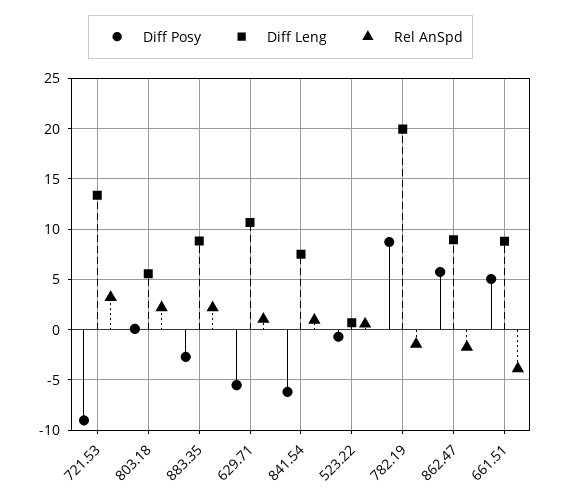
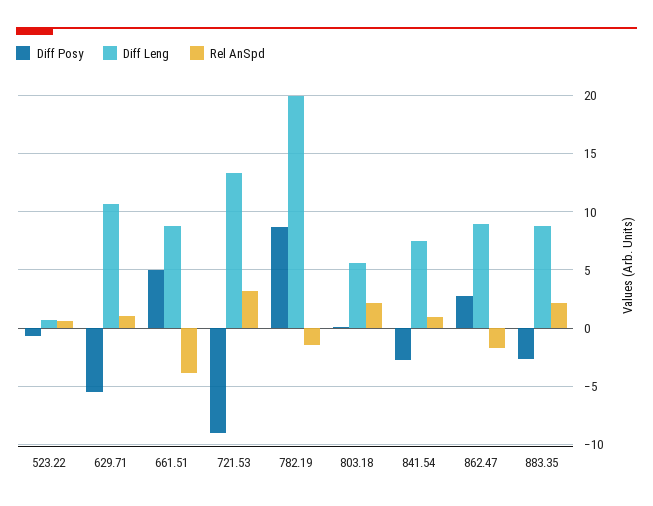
  {
    "Diff Posy": {
      "721.53": -9,
      "803.18": 0,
      "883.35": -3,
      "629.71": -6,
-     "841.54": -6,
+     "841.54": -3,
      "523.22": -1,
      "782.19": 9,
-     "862.47": 6,
+     "862.47": 3,
      "661.51": 5
    },
    "Diff Leng": {
      "721.53": 13,
      "803.18": 6,
      "883.35": 9,
      "629.71": 11,
      "841.54": 8,
      "523.22": 1,
      "782.19": 20,
      "862.47": 9,
      "661.51": 9
    },
    "Rel AnSpd": {
      "721.53": 3,
      "803.18": 2,
      "883.35": 2,
      "629.71": 1,
      "841.54": 1,
      "523.22": 1,
      "782.19": -1,
      "862.47": -2,
      "661.51": -4
    }
  }

